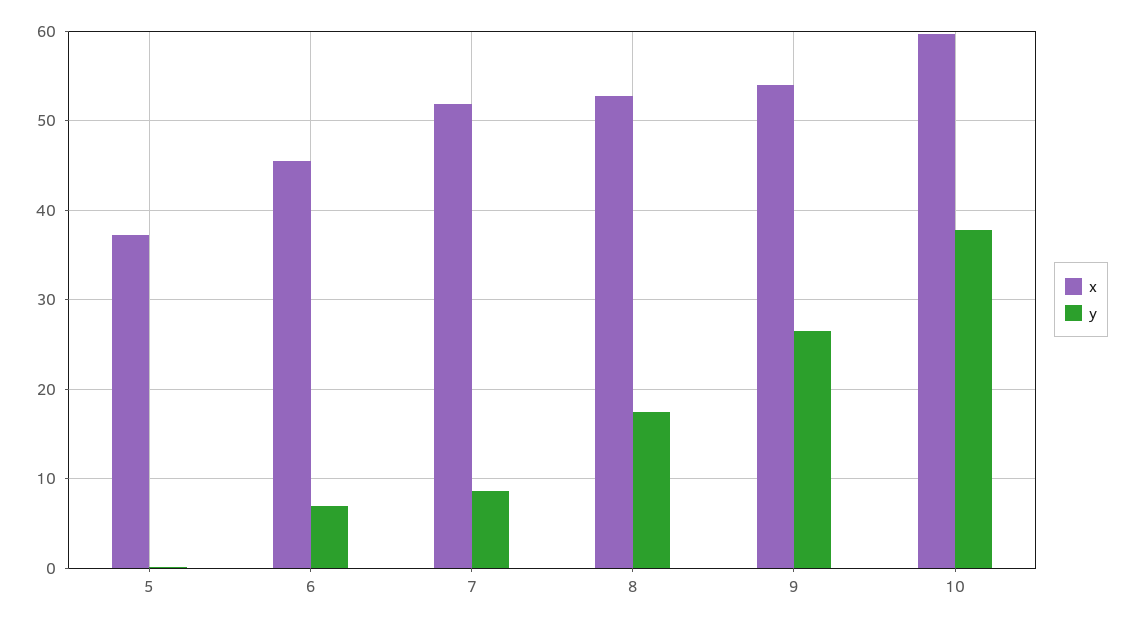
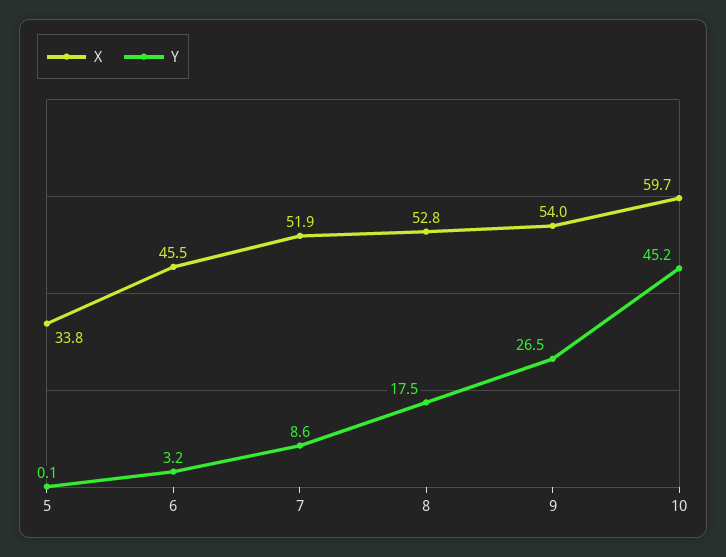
  {
    "x": {
-     "5": 37,
+     "5": 33.8,
      "6": 45.5,
      "7": 51.9,
      "8": 52.8,
      "9": 54,
      "10": 59.7
    },
    "y": {
      "5": 0.1,
-     "6": 7,
+     "6": 3.2,
      "7": 8.6,
      "8": 17.5,
      "9": 26.5,
-     "10": 38
+     "10": 45.2
    }
  }

